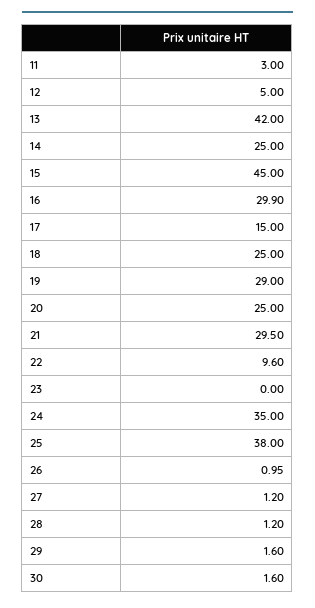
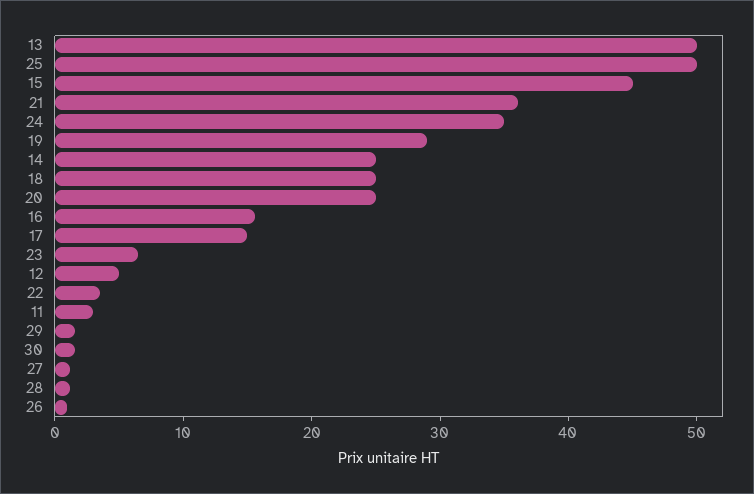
  {
    "11": 3,
    "12": 5,
-   "13": 42,
+   "13": 50,
    "14": 25,
    "15": 45,
-   "16": 29.9,
+   "16": 16,
    "17": 15,
    "18": 25,
    "19": 29,
    "20": 25,
-   "21": 29.5,
+   "21": 36,
-   "22": 9.6,
+   "22": 4,
-   "23": 0,
+   "23": 6,
    "24": 35,
-   "25": 38,
+   "25": 50,
    "26": 0.95,
    "27": 1.2,
    "28": 1.2,
    "29": 1.6,
    "30": 1.6
  }

